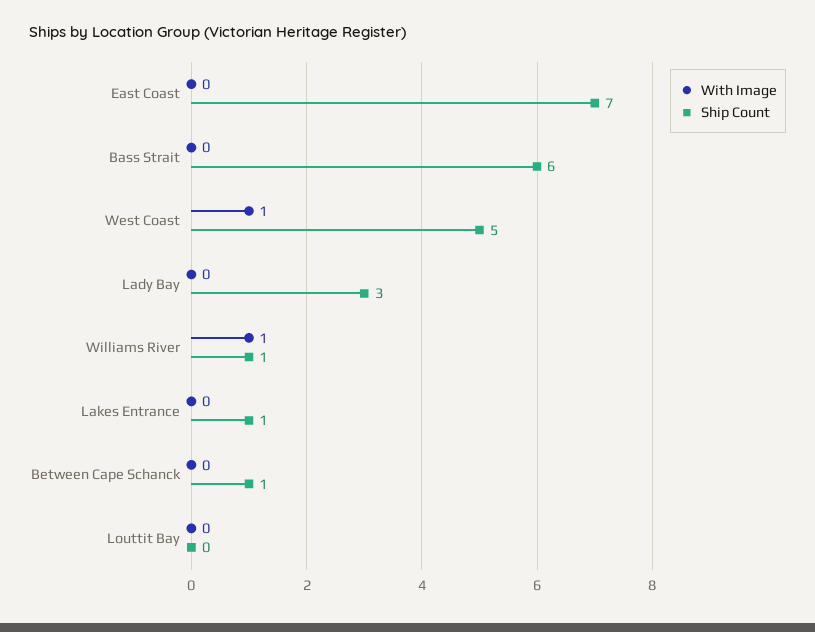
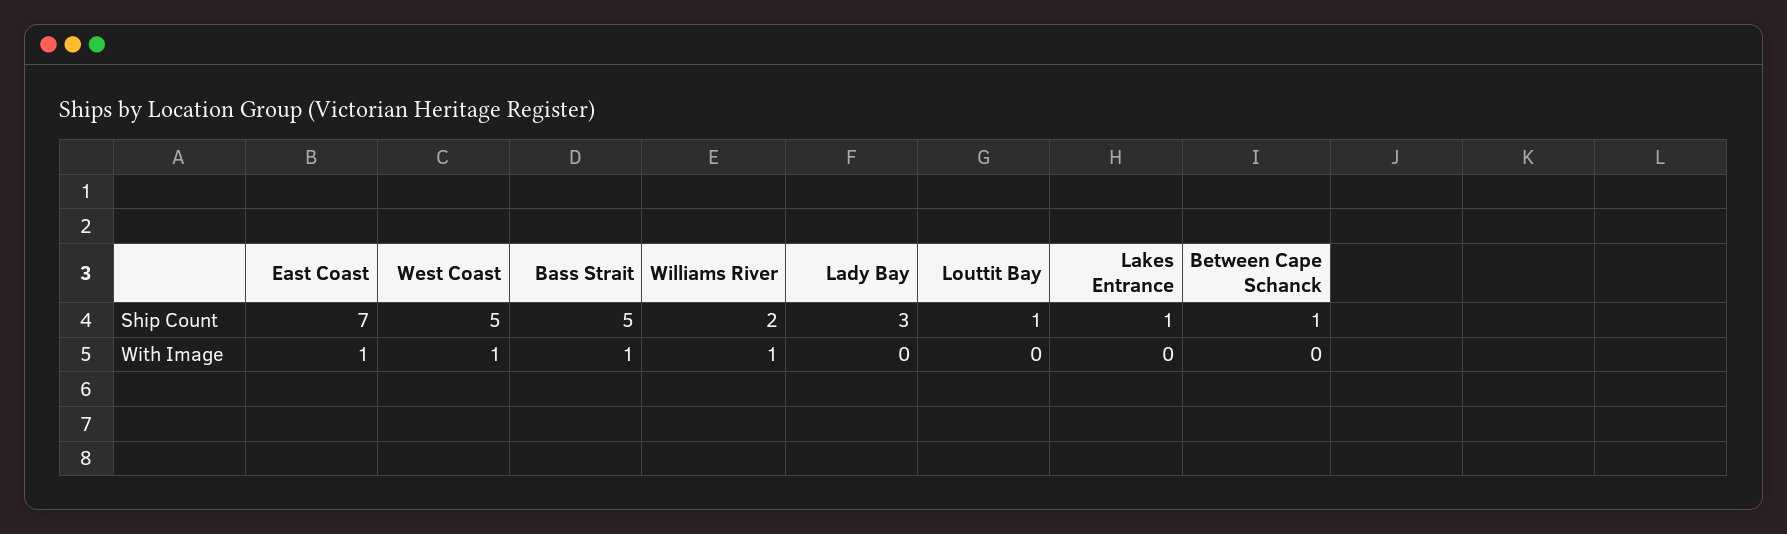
  {
    "With Image": {
-     "East Coast": 0,
+     "East Coast": 1,
-     "Bass Strait": 0,
+     "Bass Strait": 1,
      "West Coast": 1,
      "Lady Bay": 0,
      "Williams River": 1,
      "Lakes Entrance": 0,
      "Between Cape Schanck": 0,
      "Louttit Bay": 0
    },
    "Ship Count": {
      "East Coast": 7,
-     "Bass Strait": 6,
+     "Bass Strait": 5,
      "West Coast": 5,
      "Lady Bay": 3,
-     "Williams River": 1,
+     "Williams River": 2,
      "Lakes Entrance": 1,
      "Between Cape Schanck": 1,
-     "Louttit Bay": 0
+     "Louttit Bay": 1
    }
  }

